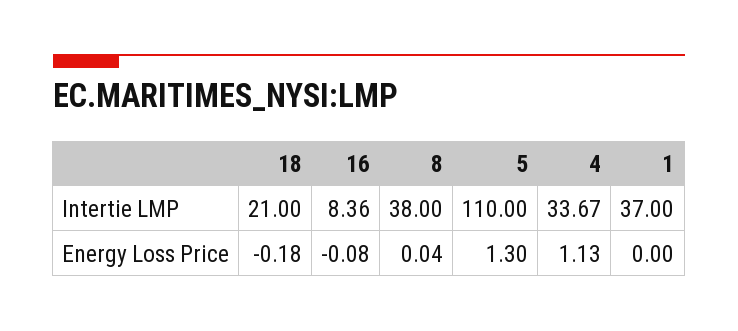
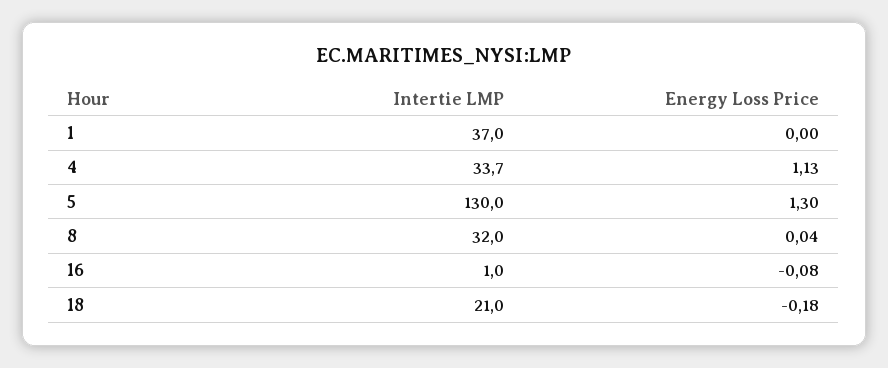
  {
    "18": {
      "Intertie LMP": 21,
      "Energy Loss Price": -0.18
    },
    "16": {
-     "Intertie LMP": 8.36,
+     "Intertie LMP": 1,
      "Energy Loss Price": -0.08
    },
    "8": {
-     "Intertie LMP": 38,
+     "Intertie LMP": 32,
      "Energy Loss Price": 0.04
    },
    "5": {
-     "Intertie LMP": 110,
+     "Intertie LMP": 130,
      "Energy Loss Price": 1.3
    },
    "4": {
      "Intertie LMP": 33.67,
      "Energy Loss Price": 1.13
    },
    "1": {
      "Intertie LMP": 37,
      "Energy Loss Price": 0
    }
  }

